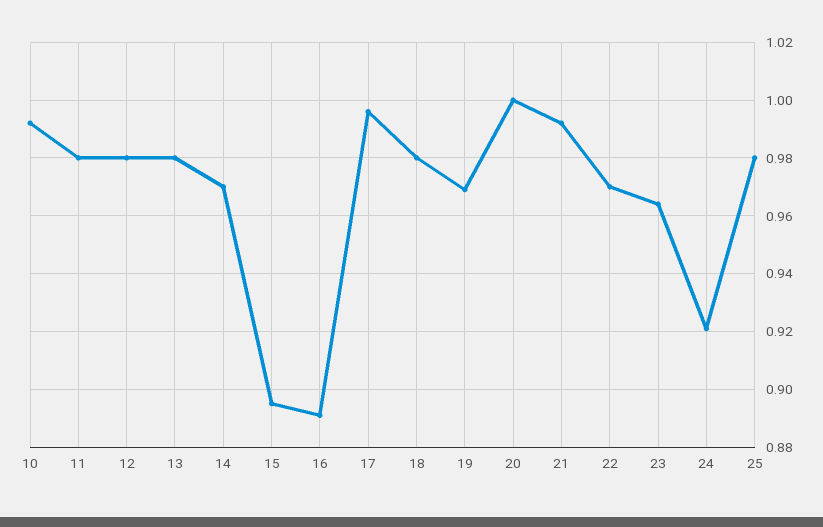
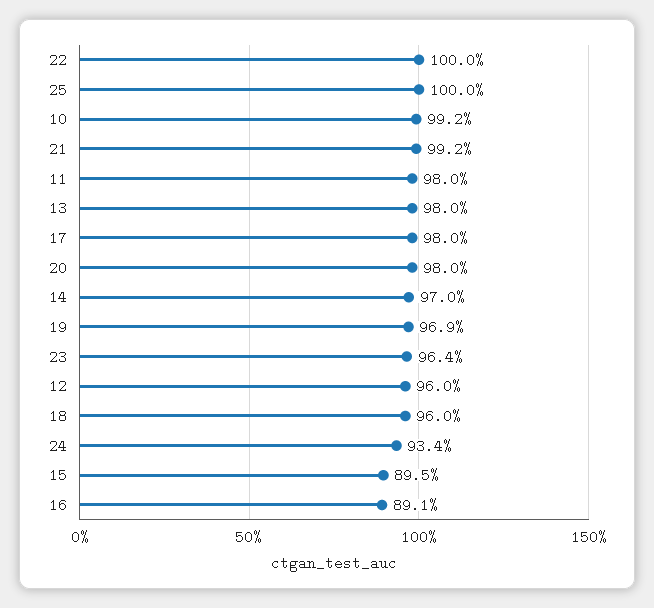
  {
    "10": 0.992,
    "11": 0.98,
-   "12": 0.98,
+   "12": 0.96,
    "13": 0.98,
    "14": 0.97,
    "15": 0.895,
    "16": 0.891,
-   "17": 0.995,
+   "17": 0.98,
-   "18": 0.98,
+   "18": 0.96,
    "19": 0.969,
-   "20": 1,
+   "20": 0.98,
    "21": 0.992,
-   "22": 0.97,
+   "22": 1,
    "23": 0.964,
-   "24": 0.92,
+   "24": 0.934,
-   "25": 0.98
+   "25": 1
  }

